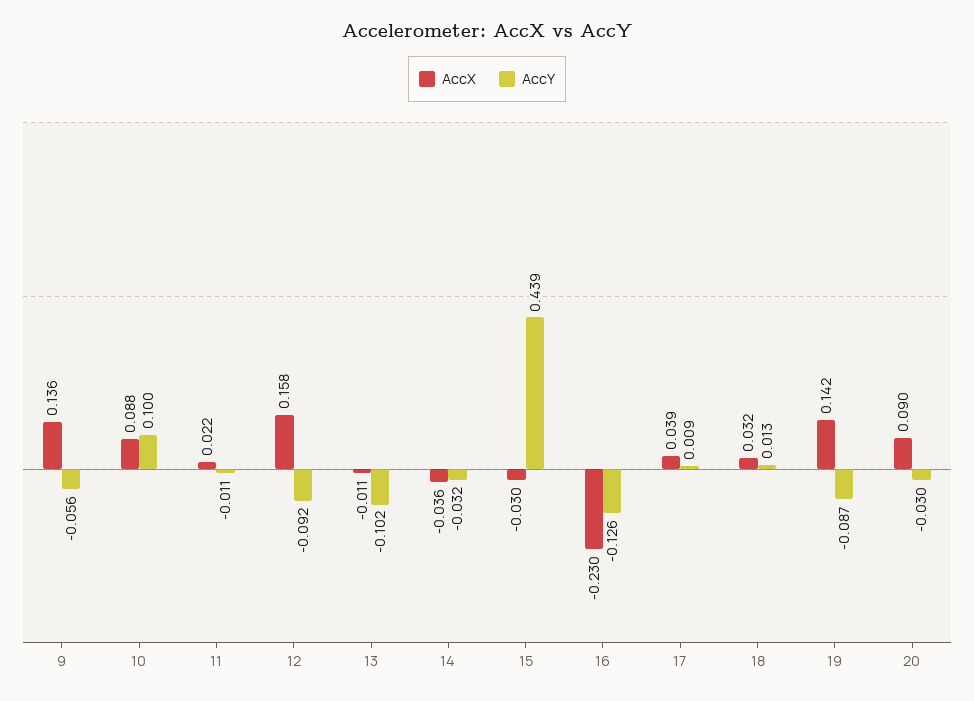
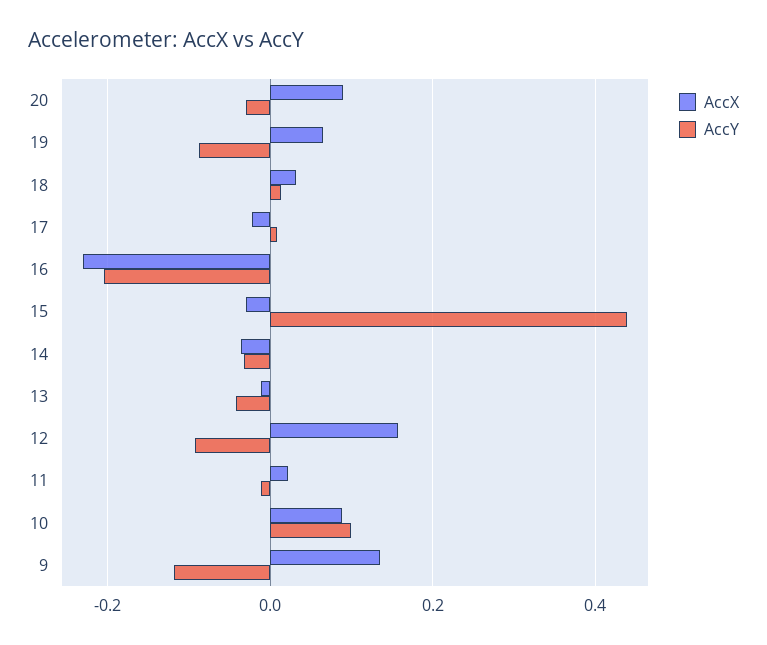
  {
    "AccX": {
      "9": 0.136,
      "10": 0.088,
      "11": 0.022,
      "12": 0.158,
      "13": -0.011,
      "14": -0.036,
      "15": -0.03,
      "16": -0.23,
-     "17": 0.039,
+     "17": -0.02,
      "18": 0.032,
-     "19": 0.142,
+     "19": 0.06,
      "20": 0.09
    },
    "AccY": {
-     "9": -0.056,
+     "9": -0.12,
      "10": 0.1,
      "11": -0.011,
      "12": -0.092,
-     "13": -0.102,
+     "13": -0.04,
      "14": -0.032,
      "15": 0.439,
-     "16": -0.126,
+     "16": -0.2,
      "17": 0.009,
      "18": 0.013,
      "19": -0.087,
      "20": -0.03
    }
  }

